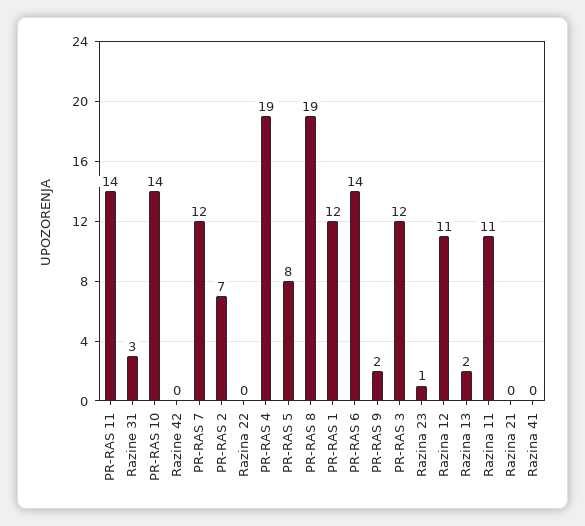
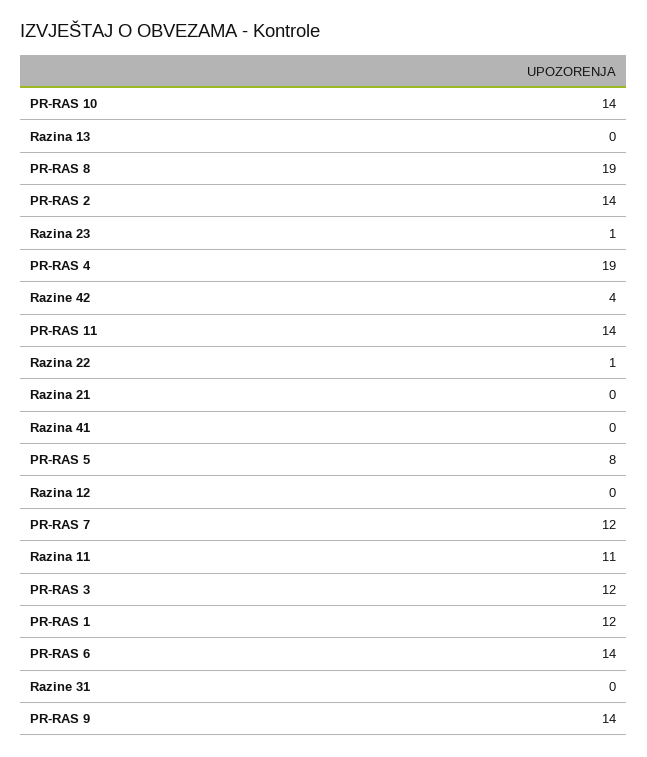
  {
    "PR-RAS 11": 14,
-   "Razine 31": 3,
+   "Razine 31": 0,
    "PR-RAS 10": 14,
-   "Razine 42": 0,
+   "Razine 42": 4,
    "PR-RAS 7": 12,
-   "PR-RAS 2": 7,
+   "PR-RAS 2": 14,
-   "Razina 22": 0,
+   "Razina 22": 1,
    "PR-RAS 4": 19,
    "PR-RAS 5": 8,
    "PR-RAS 8": 19,
    "PR-RAS 1": 12,
    "PR-RAS 6": 14,
-   "PR-RAS 9": 2,
+   "PR-RAS 9": 14,
    "PR-RAS 3": 12,
    "Razina 23": 1,
-   "Razina 12": 11,
+   "Razina 12": 0,
-   "Razina 13": 2,
+   "Razina 13": 0,
    "Razina 11": 11,
    "Razina 21": 0,
    "Razina 41": 0
  }

